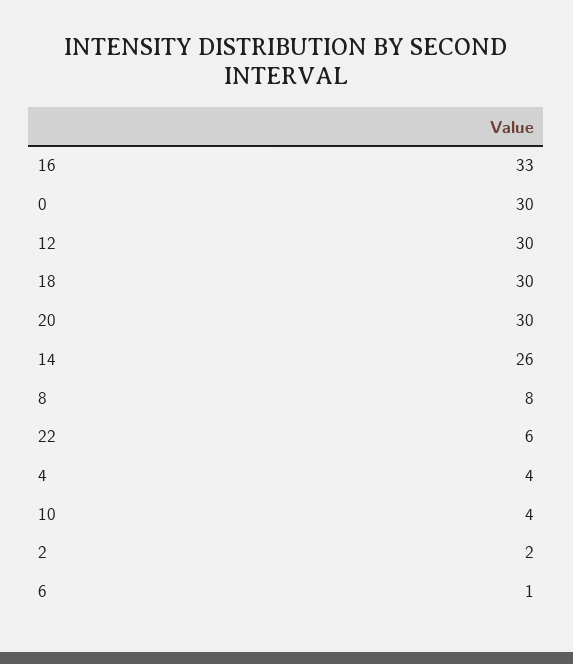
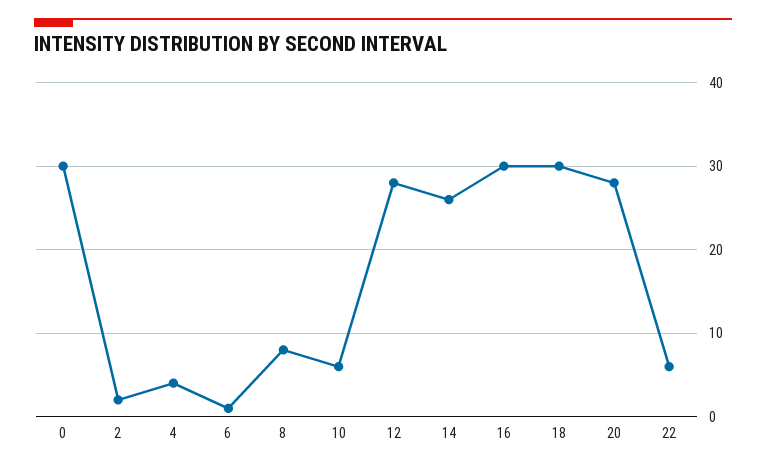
  {
-   "16": 33,
+   "16": 30,
    "0": 30,
-   "12": 30,
+   "12": 28,
    "18": 30,
-   "20": 30,
+   "20": 28,
    "14": 26,
    "8": 8,
    "22": 6,
    "4": 4,
-   "10": 4,
+   "10": 6,
    "2": 2,
    "6": 1
  }

